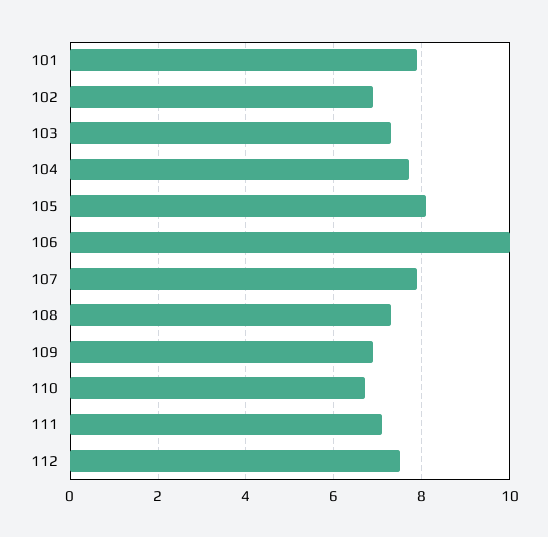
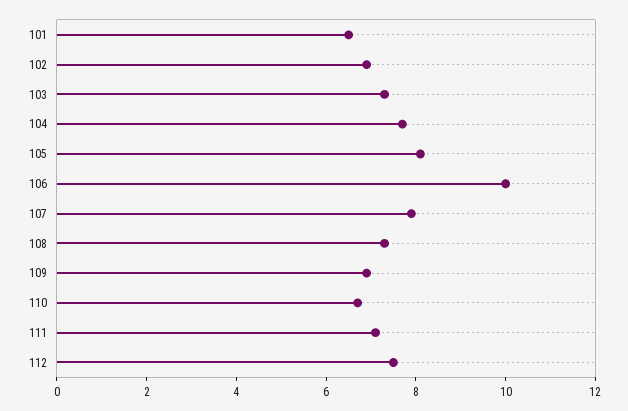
  {
-   "101": 8,
+   "101": 6.5,
    "102": 7,
    "103": 7.5,
    "104": 7.5,
    "105": 8,
    "106": 10,
    "107": 8,
    "108": 7.5,
    "109": 7,
    "110": 6.5,
    "111": 7,
    "112": 7.5
  }

